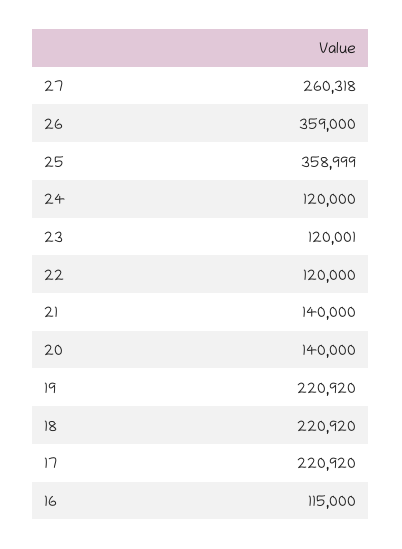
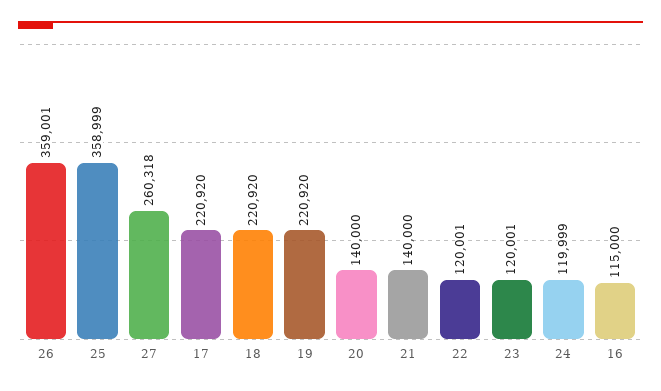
  {
    "27": 260318,
-   "26": 359000,
+   "26": 359001,
    "25": 358999,
-   "24": 120000,
+   "24": 119999,
    "23": 120001,
-   "22": 120000,
+   "22": 120001,
    "21": 140000,
    "20": 140000,
    "19": 220920,
    "18": 220920,
    "17": 220920,
    "16": 115000
  }

